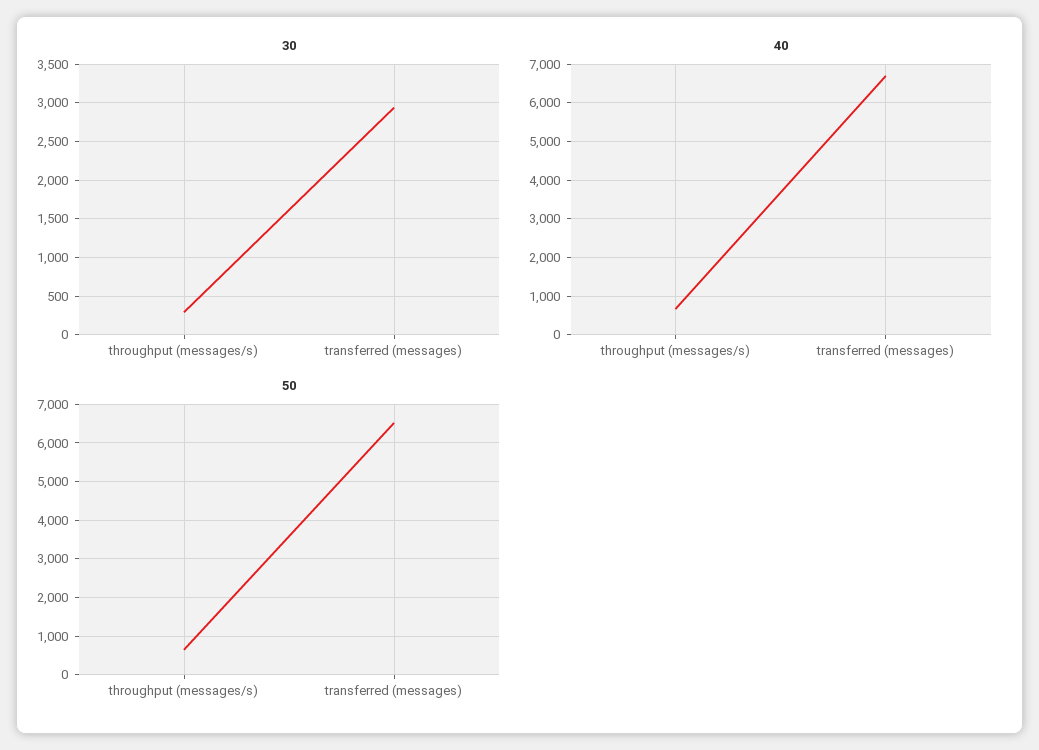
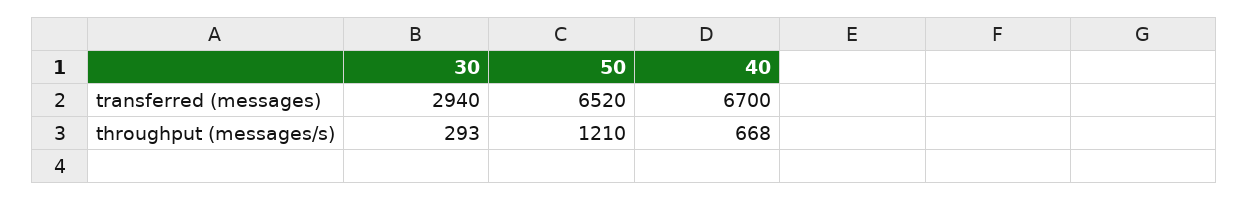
  {
    "30": {
      "throughput (messages/s)": 293,
      "transferred (messages)": 2940
    },
    "40": {
      "throughput (messages/s)": 668,
      "transferred (messages)": 6700
    },
    "50": {
-     "throughput (messages/s)": 600,
+     "throughput (messages/s)": 1210,
      "transferred (messages)": 6520
    }
  }

